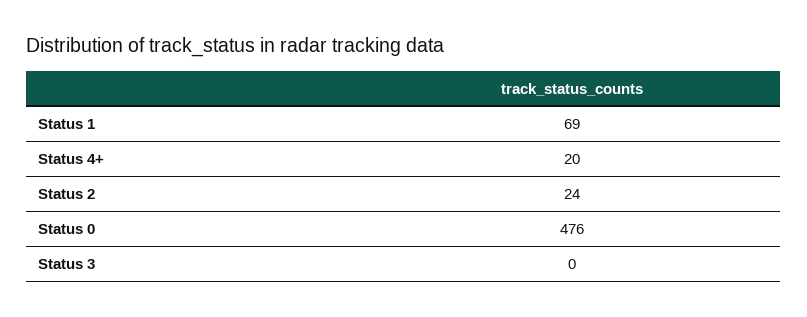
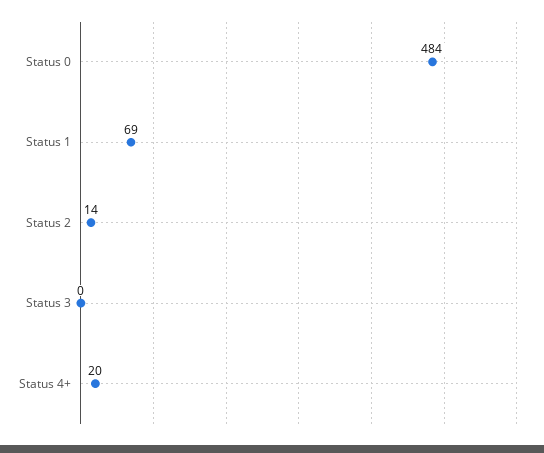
  {
    "Status 1": 69,
    "Status 4+": 20,
-   "Status 2": 24,
+   "Status 2": 14,
-   "Status 0": 476,
+   "Status 0": 484,
    "Status 3": 0
  }

